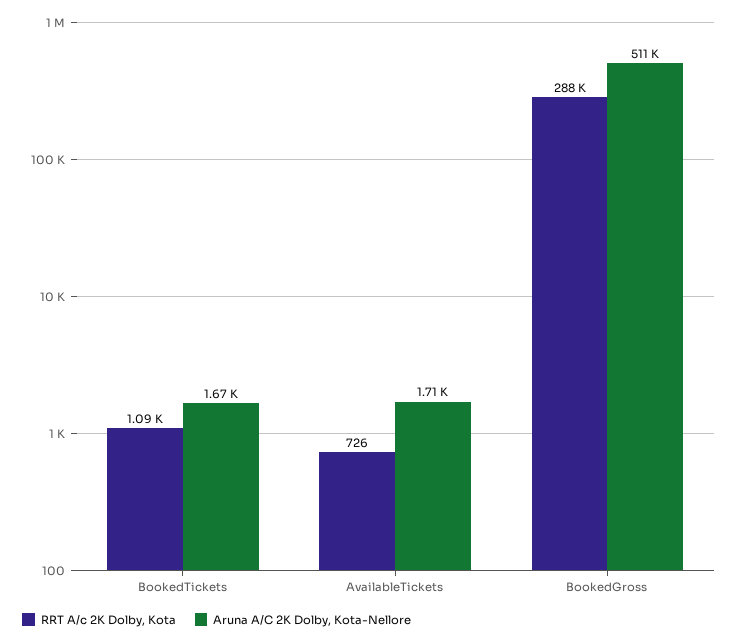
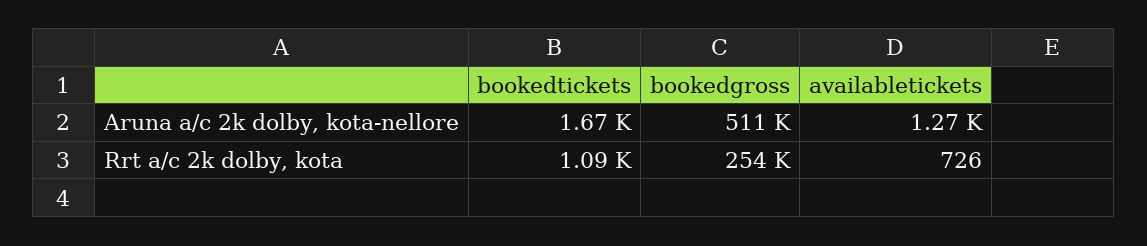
  {
    "RRT A/c 2K Dolby, Kota": {
      "BookedTickets": 1090,
      "AvailableTickets": 726,
-     "BookedGross": 288000
+     "BookedGross": 254000
    },
    "Aruna A/C 2K Dolby, Kota-Nellore": {
      "BookedTickets": 1670,
-     "AvailableTickets": 1710,
+     "AvailableTickets": 1270,
      "BookedGross": 511000
    }
  }

